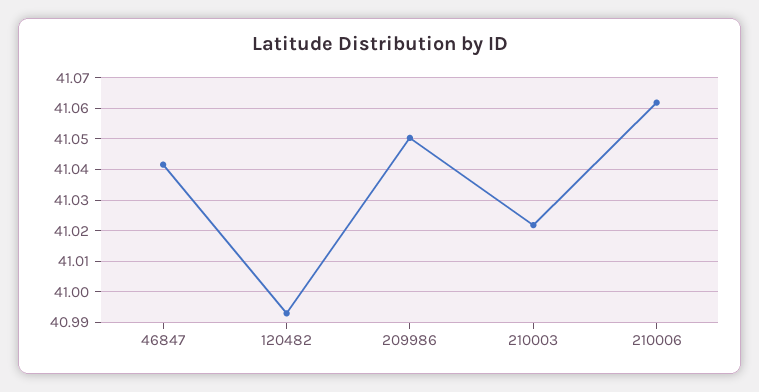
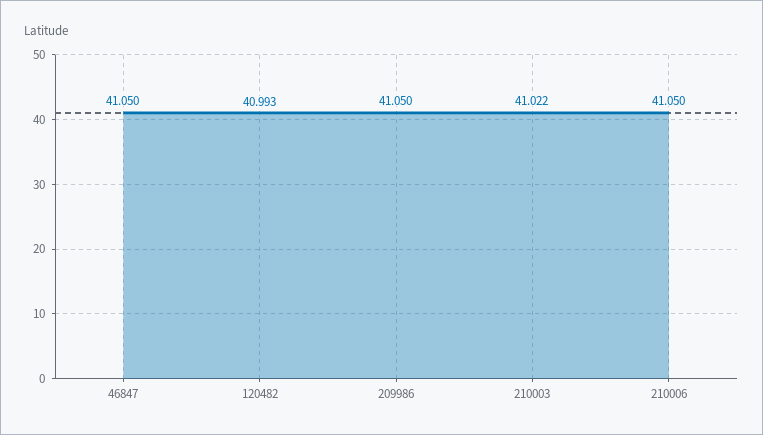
  {
-   "46847": 41.042,
+   "46847": 41.05,
    "120482": 40.993,
    "209986": 41.05,
    "210003": 41.022,
-   "210006": 41.062
+   "210006": 41.05
  }

